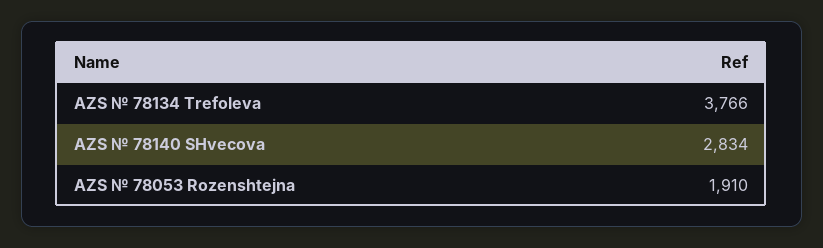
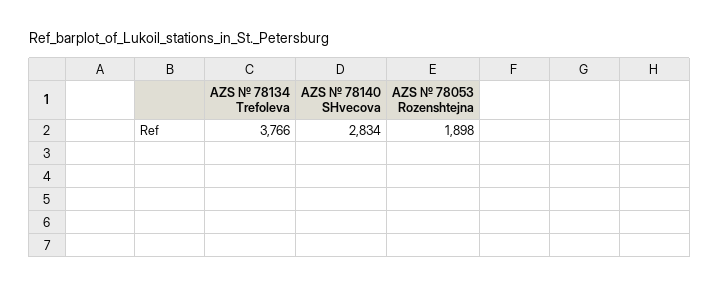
  {
    "AZS № 78134 Trefoleva": 3766,
    "AZS № 78140 SHvecova": 2834,
-   "AZS № 78053 Rozenshtejna": 1910
+   "AZS № 78053 Rozenshtejna": 1898
  }

